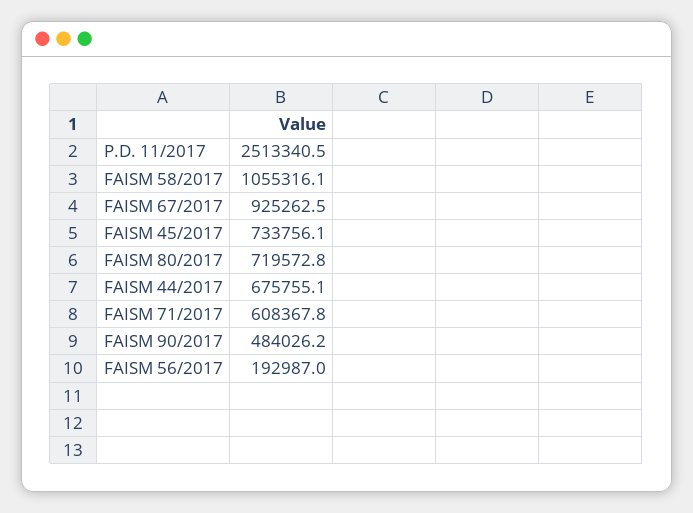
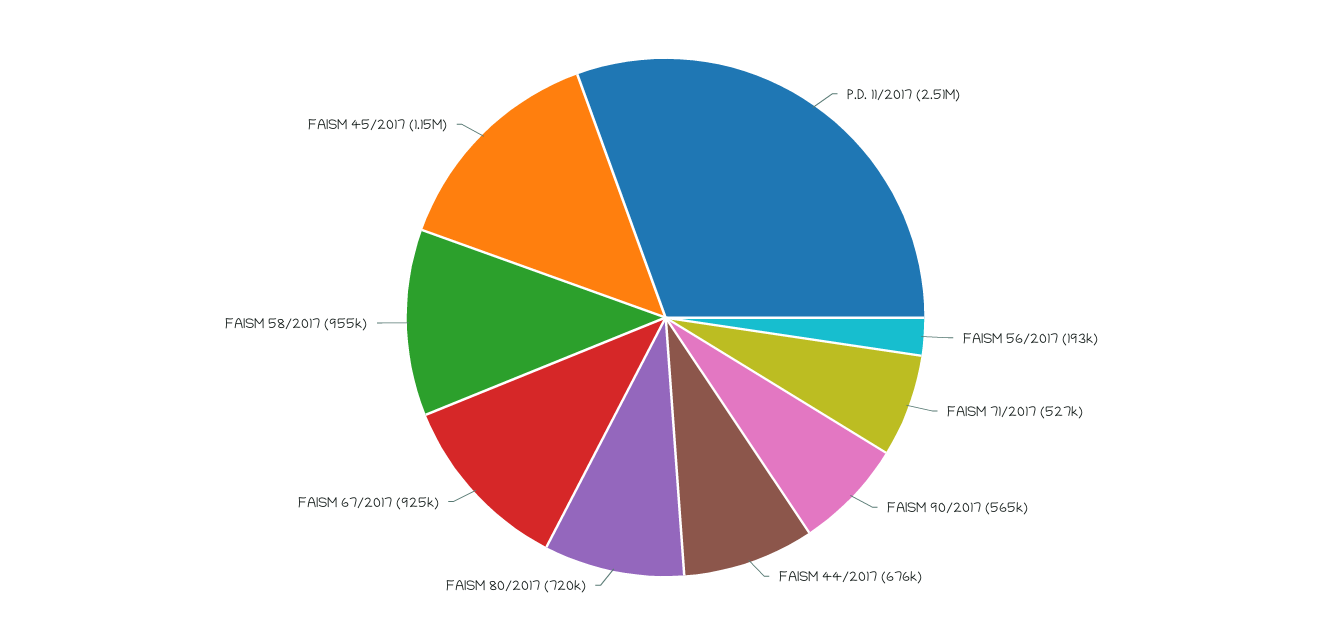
  {
    "P.D. 11/2017": 2513340.5,
-   "FAISM 58/2017": 1055316.1,
+   "FAISM 58/2017": 955000,
    "FAISM 67/2017": 925262.5,
-   "FAISM 45/2017": 733756.1,
+   "FAISM 45/2017": 1150000,
    "FAISM 80/2017": 719572.8,
    "FAISM 44/2017": 675755.1,
-   "FAISM 71/2017": 608367.8,
+   "FAISM 71/2017": 527000,
-   "FAISM 90/2017": 484026.2,
+   "FAISM 90/2017": 565000,
    "FAISM 56/2017": 192987
  }

